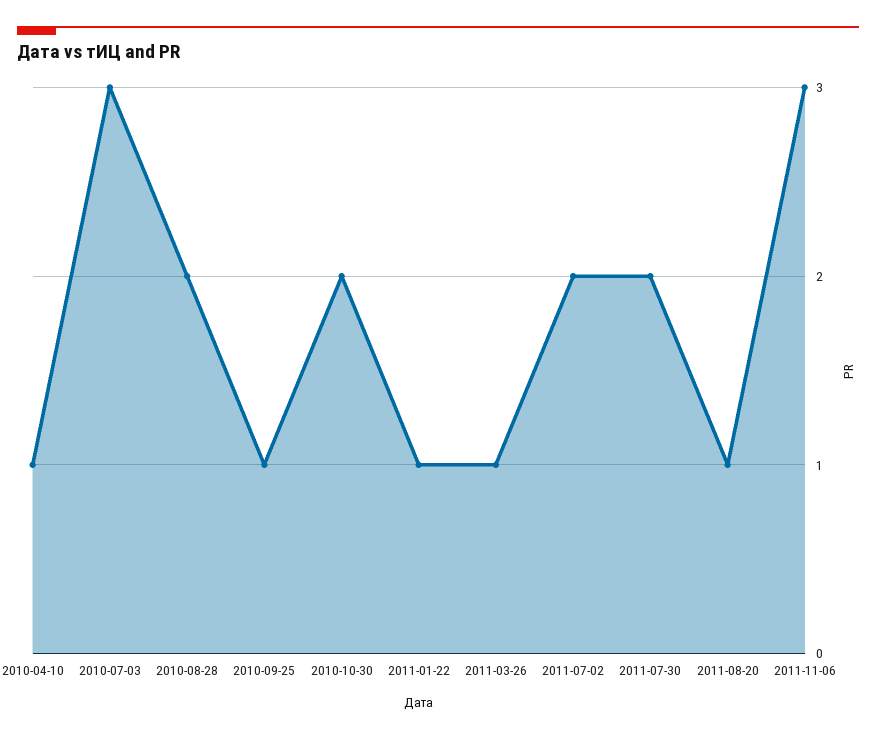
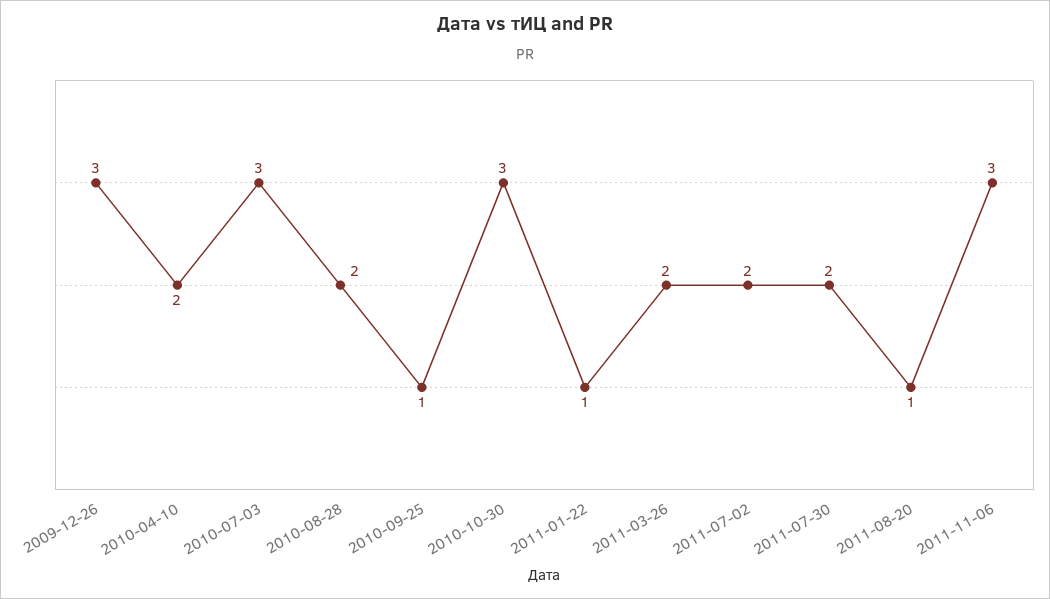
  {
-   "2010-04-10": 1,
+   "2010-04-10": 2,
    "2010-07-03": 3,
    "2010-08-28": 2,
    "2010-09-25": 1,
-   "2010-10-30": 2,
+   "2010-10-30": 3,
    "2011-01-22": 1,
-   "2011-03-26": 1,
+   "2011-03-26": 2,
    "2011-07-02": 2,
    "2011-07-30": 2,
    "2011-08-20": 1,
-   "2011-11-06": 3
+   "2011-11-06": 3,
+   "2009-12-26": 3
  }

